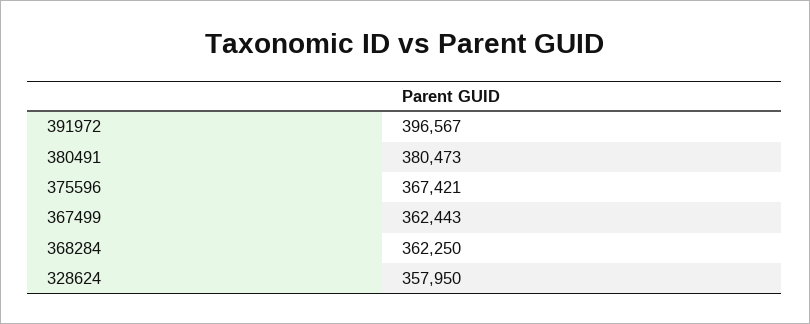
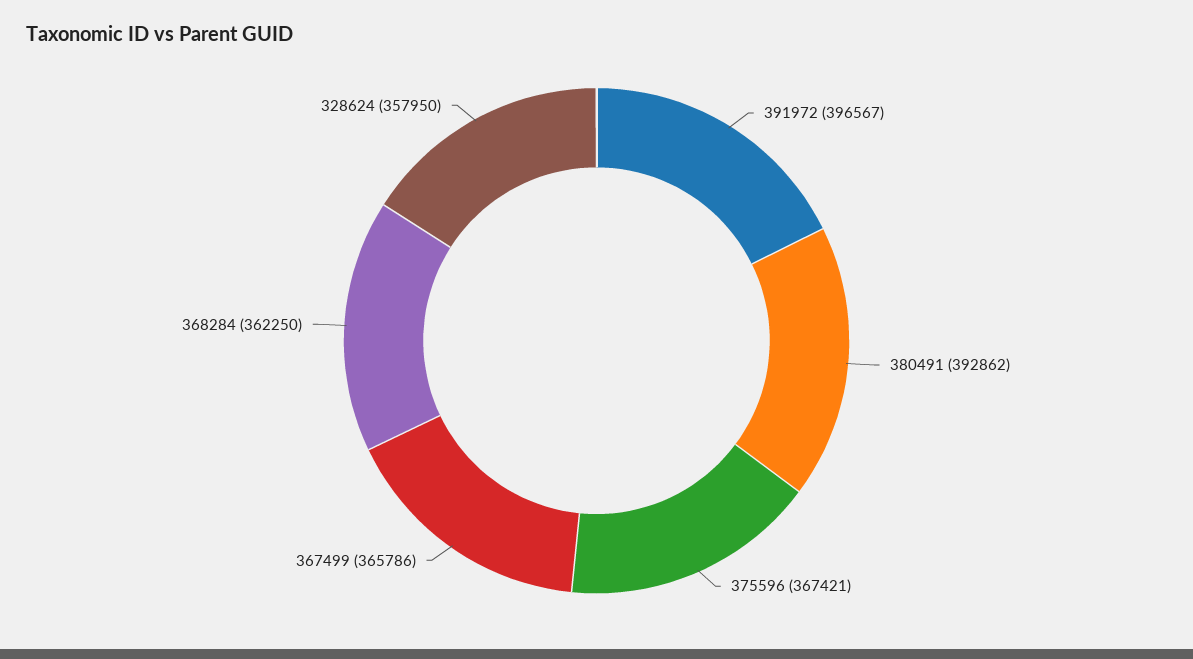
  {
    "391972": 396567,
-   "380491": 380473,
+   "380491": 392862,
    "375596": 367421,
-   "367499": 362443,
+   "367499": 365786,
    "368284": 362250,
    "328624": 357950
  }

